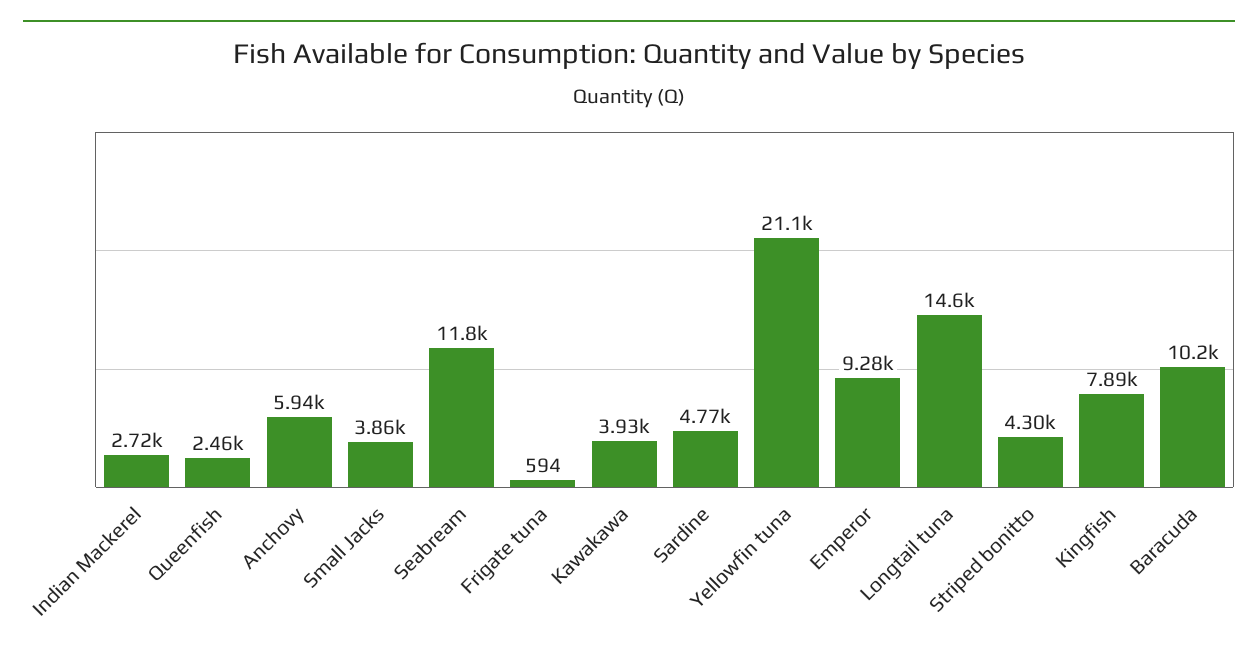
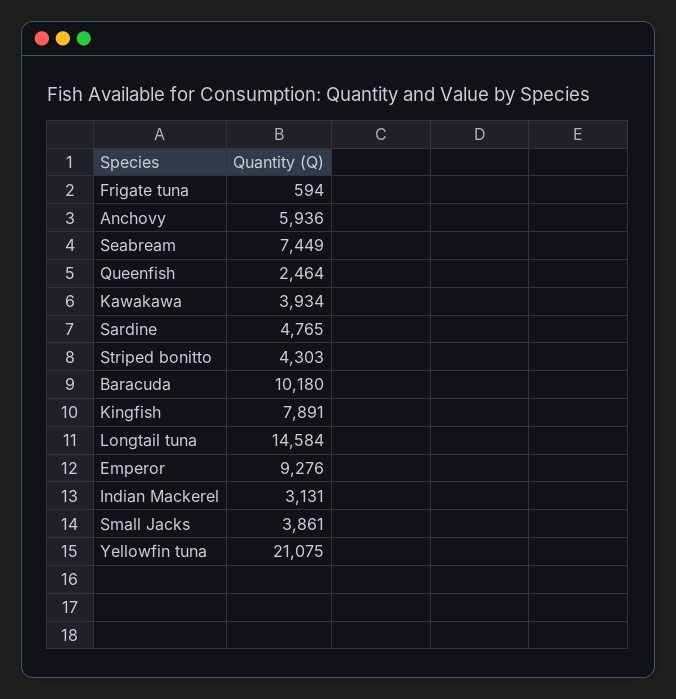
  {
-   "Indian Mackerel": 2720,
+   "Indian Mackerel": 3131,
    "Queenfish": 2464,
    "Anchovy": 5936,
    "Small Jacks": 3861,
-   "Seabream": 11800,
+   "Seabream": 7449,
    "Frigate tuna": 594,
    "Kawakawa": 3934,
    "Sardine": 4765,
    "Yellowfin tuna": 21075,
    "Emperor": 9276,
    "Longtail tuna": 14584,
    "Striped bonitto": 4303,
    "Kingfish": 7891,
    "Baracuda": 10180
  }

